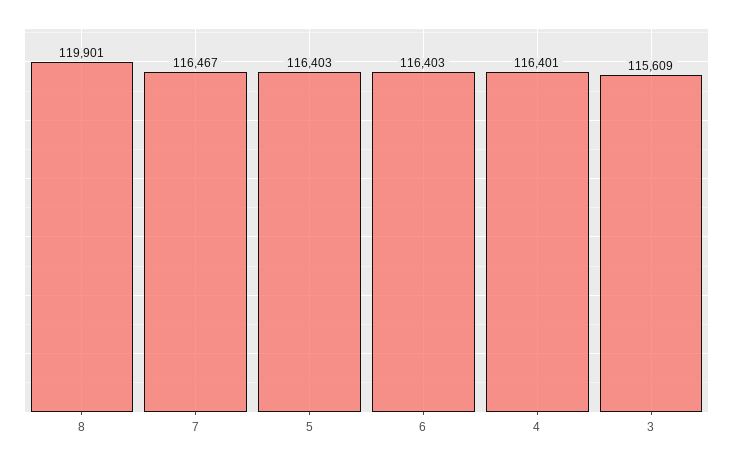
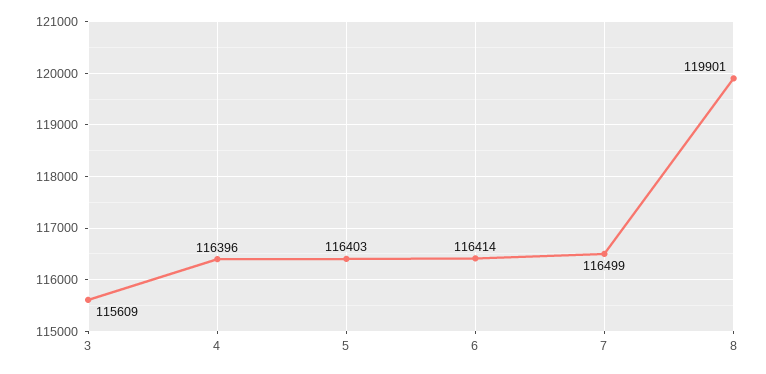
  {
    "8": 119901,
-   "7": 116467,
+   "7": 116499,
    "5": 116403,
-   "6": 116403,
+   "6": 116414,
-   "4": 116401,
+   "4": 116396,
    "3": 115609
  }

